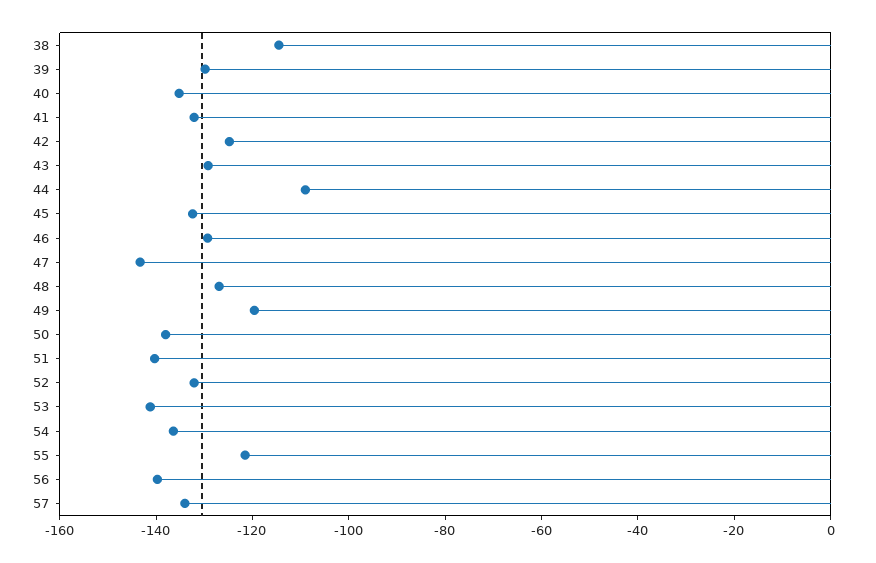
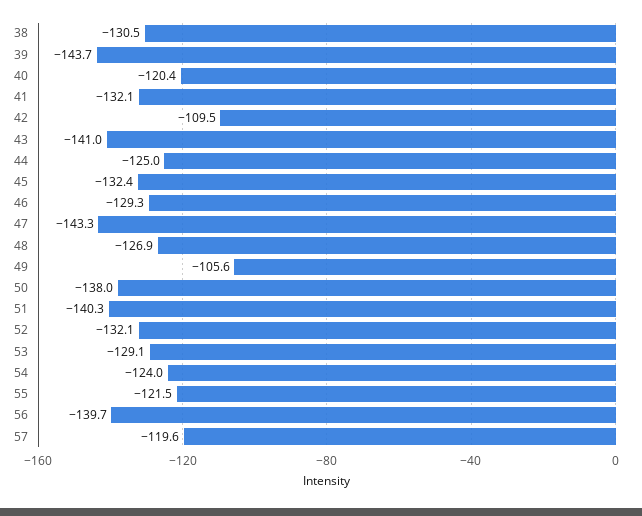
  {
-   "38": -115,
+   "38": -130.5,
-   "39": -130,
+   "39": -143.7,
-   "40": -135,
+   "40": -120.4,
    "41": -132.1,
-   "42": -125,
+   "42": -109.5,
-   "43": -130,
+   "43": -141,
-   "44": -110,
+   "44": -125,
    "45": -132.4,
    "46": -129.3,
    "47": -143.3,
    "48": -126.9,
-   "49": -120,
+   "49": -105.6,
    "50": -138,
    "51": -140.3,
    "52": -132.1,
-   "53": -140,
+   "53": -129.1,
-   "54": -135,
+   "54": -124,
    "55": -121.5,
    "56": -139.7,
-   "57": -135
+   "57": -119.6
  }

